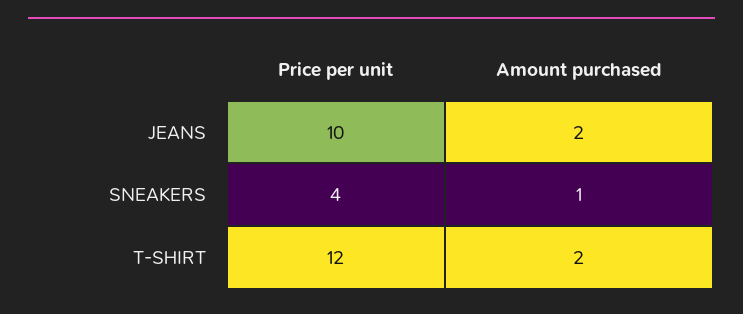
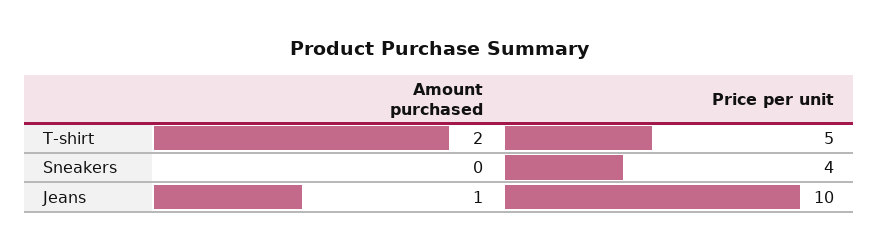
  {
    "Price per unit": {
      "JEANS": 10,
      "SNEAKERS": 4,
-     "T-SHIRT": 12
+     "T-SHIRT": 5
    },
    "Amount purchased": {
-     "JEANS": 2,
+     "JEANS": 1,
-     "SNEAKERS": 1,
+     "SNEAKERS": 0,
      "T-SHIRT": 2
    }
  }

